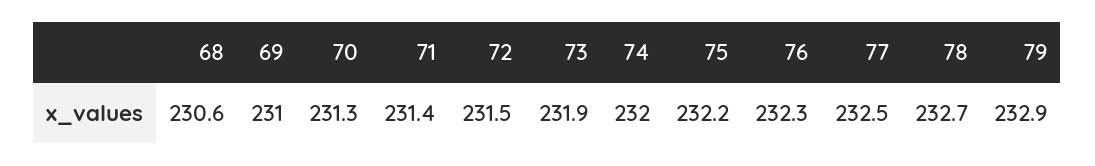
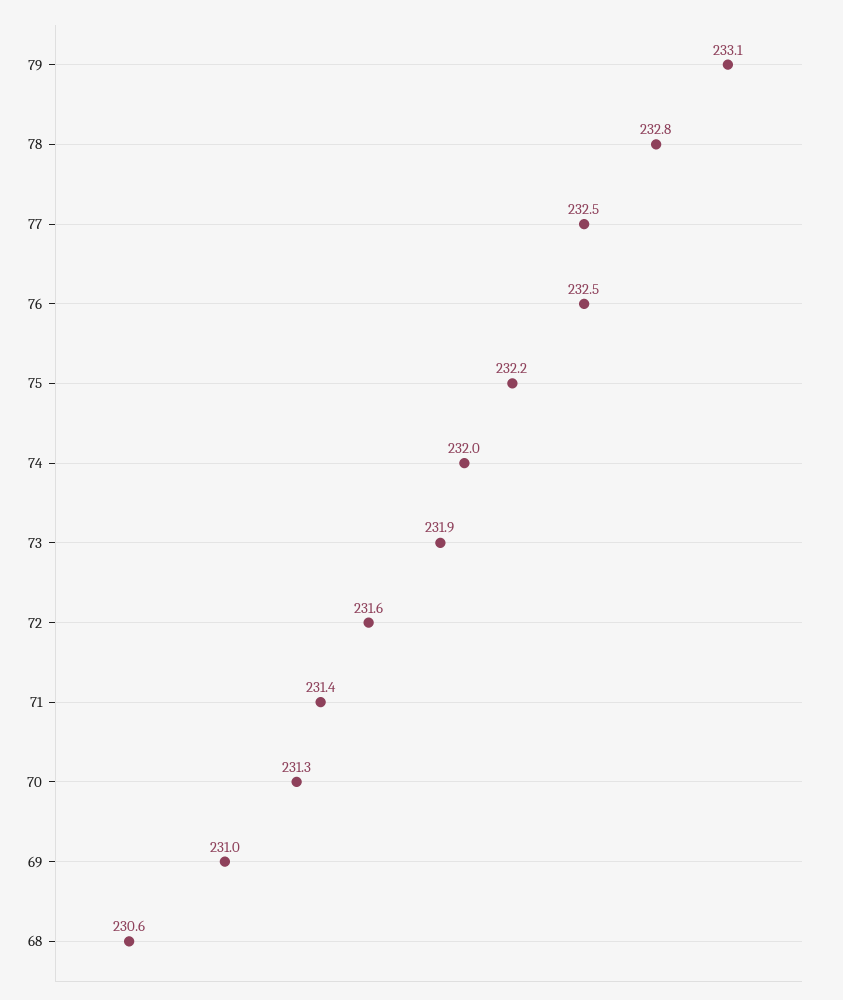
  {
    "68": 230.6,
    "69": 231,
    "70": 231.3,
    "71": 231.4,
-   "72": 231.5,
+   "72": 231.6,
    "73": 231.9,
    "74": 232,
    "75": 232.2,
-   "76": 232.3,
+   "76": 232.5,
    "77": 232.5,
-   "78": 232.7,
+   "78": 232.8,
-   "79": 232.9
+   "79": 233.1
  }

